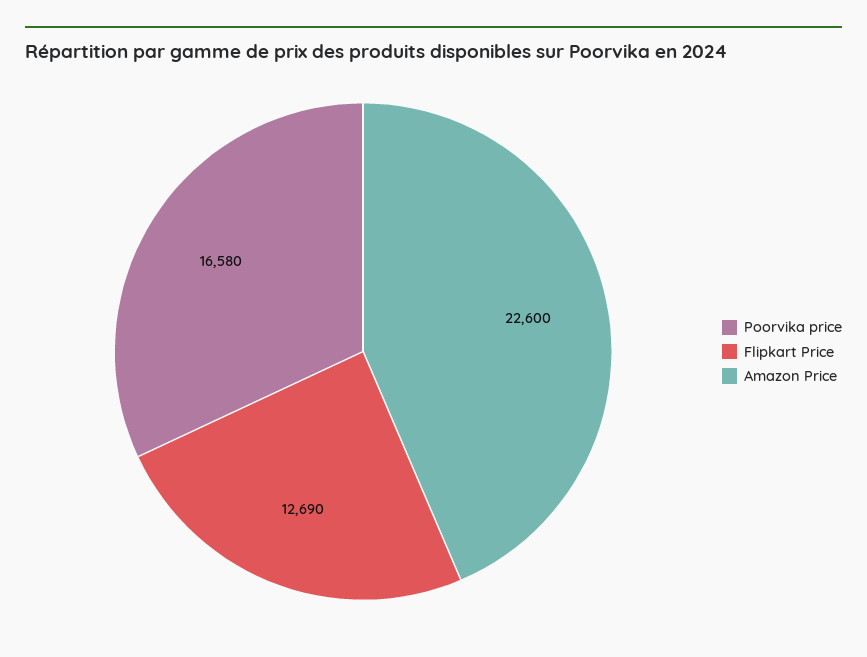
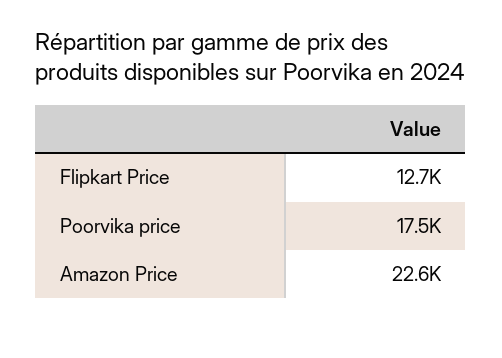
  {
-   "Poorvika price": 16580,
+   "Poorvika price": 17500,
    "Flipkart Price": 12690,
    "Amazon Price": 22600
  }

